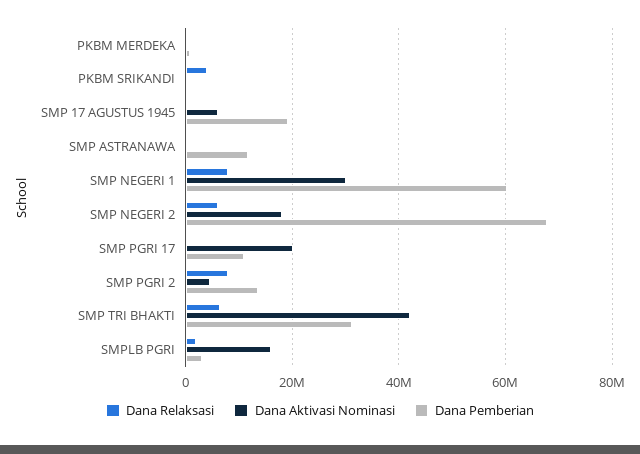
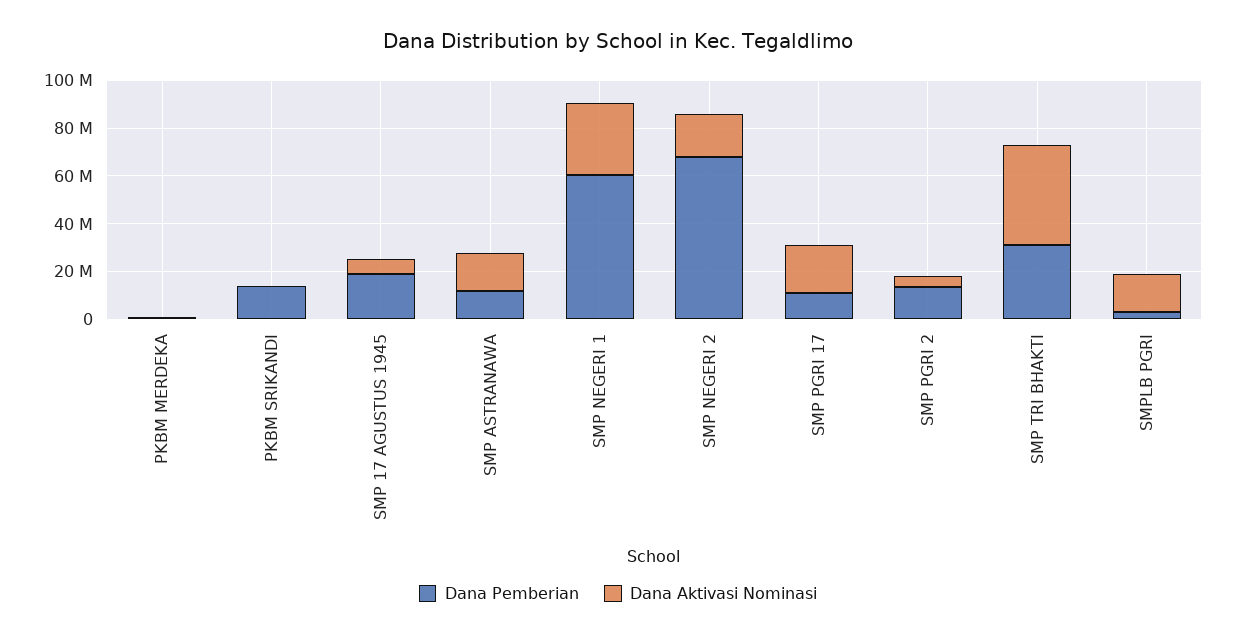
  {
-   "Dana Relaksasi": {
-     "PKBM MERDEKA": 0,
-     "PKBM SRIKANDI": 4000000,
-     "SMP 17 AGUSTUS 1945": 0,
-     "SMP ASTRANAWA": 0,
-     "SMP NEGERI 1": 8000000,
-     "SMP NEGERI 2": 6000000,
-     "SMP PGRI 17": 0,
-     "SMP PGRI 2": 8000000,
-     "SMP TRI BHAKTI": 6000000,
-     "SMPLB PGRI": 2000000
-   },
    "Dana Aktivasi Nominasi": {
      "PKBM MERDEKA": 0,
      "PKBM SRIKANDI": 0,
      "SMP 17 AGUSTUS 1945": 6000000,
-     "SMP ASTRANAWA": 0,
+     "SMP ASTRANAWA": 15000000,
      "SMP NEGERI 1": 30000000,
      "SMP NEGERI 2": 18000000,
      "SMP PGRI 17": 20000000,
      "SMP PGRI 2": 4000000,
      "SMP TRI BHAKTI": 42000000,
      "SMPLB PGRI": 16000000
    },
    "Dana Pemberian": {
      "PKBM MERDEKA": 0,
-     "PKBM SRIKANDI": 0,
+     "PKBM SRIKANDI": 15000000,
      "SMP 17 AGUSTUS 1945": 20000000,
      "SMP ASTRANAWA": 12000000,
      "SMP NEGERI 1": 60000000,
      "SMP NEGERI 2": 68000000,
      "SMP PGRI 17": 10000000,
      "SMP PGRI 2": 14000000,
      "SMP TRI BHAKTI": 32000000,
      "SMPLB PGRI": 4000000
    }
  }

